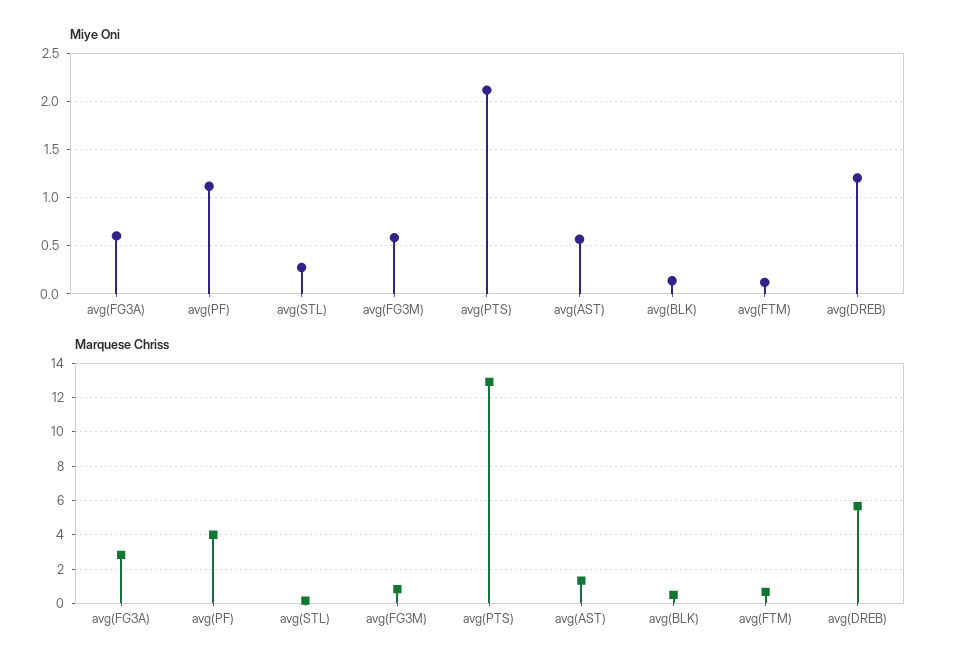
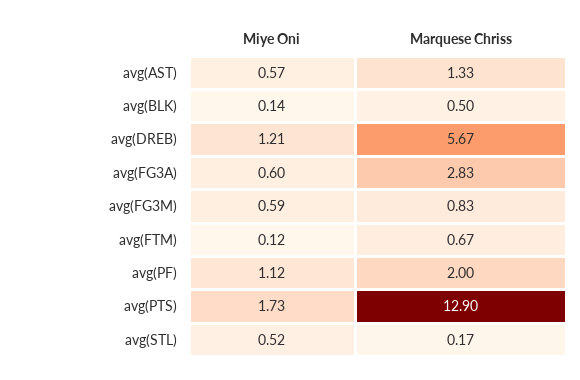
  {
    "Miye Oni": {
      "avg(FG3A)": 0.6,
      "avg(PF)": 1.12,
-     "avg(STL)": 0.3,
+     "avg(STL)": 0.52,
      "avg(FG3M)": 0.59,
-     "avg(PTS)": 2.1,
+     "avg(PTS)": 1.73,
      "avg(AST)": 0.57,
      "avg(BLK)": 0.14,
      "avg(FTM)": 0.12,
      "avg(DREB)": 1.21
    },
    "Marquese Chriss": {
      "avg(FG3A)": 2.83,
-     "avg(PF)": 4,
+     "avg(PF)": 2,
      "avg(STL)": 0.17,
      "avg(FG3M)": 0.83,
      "avg(PTS)": 12.9,
      "avg(AST)": 1.33,
      "avg(BLK)": 0.5,
      "avg(FTM)": 0.67,
      "avg(DREB)": 5.67
    }
  }

